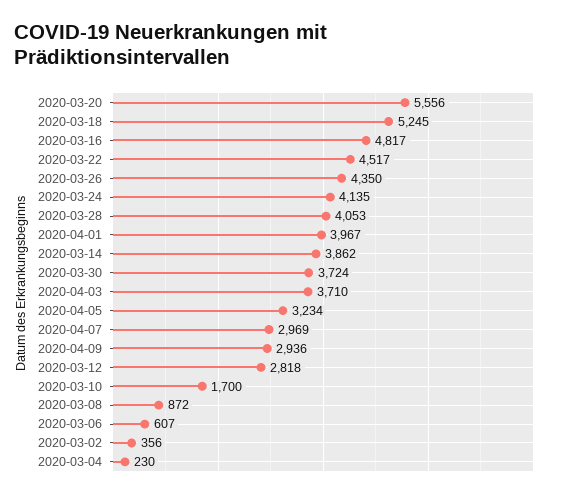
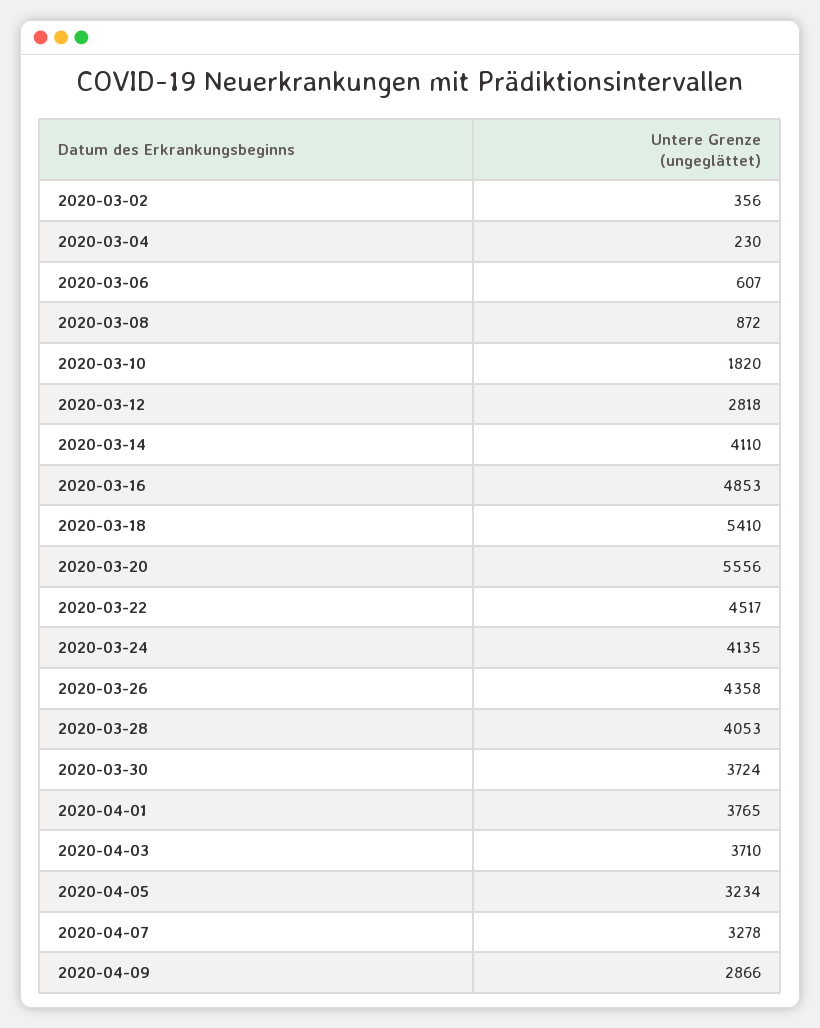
  {
    "2020-03-20": 5556,
-   "2020-03-18": 5245,
+   "2020-03-18": 5410,
-   "2020-03-16": 4817,
+   "2020-03-16": 4853,
    "2020-03-22": 4517,
-   "2020-03-26": 4350,
+   "2020-03-26": 4358,
    "2020-03-24": 4135,
    "2020-03-28": 4053,
-   "2020-04-01": 3967,
+   "2020-04-01": 3765,
-   "2020-03-14": 3862,
+   "2020-03-14": 4110,
    "2020-03-30": 3724,
    "2020-04-03": 3710,
    "2020-04-05": 3234,
-   "2020-04-07": 2969,
+   "2020-04-07": 3278,
-   "2020-04-09": 2936,
+   "2020-04-09": 2866,
    "2020-03-12": 2818,
-   "2020-03-10": 1700,
+   "2020-03-10": 1820,
    "2020-03-08": 872,
    "2020-03-06": 607,
    "2020-03-02": 356,
    "2020-03-04": 230
  }

